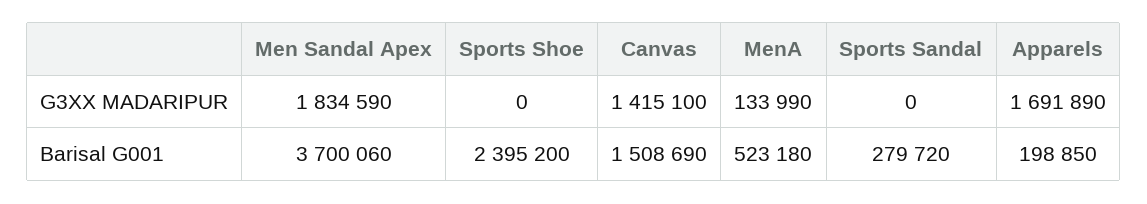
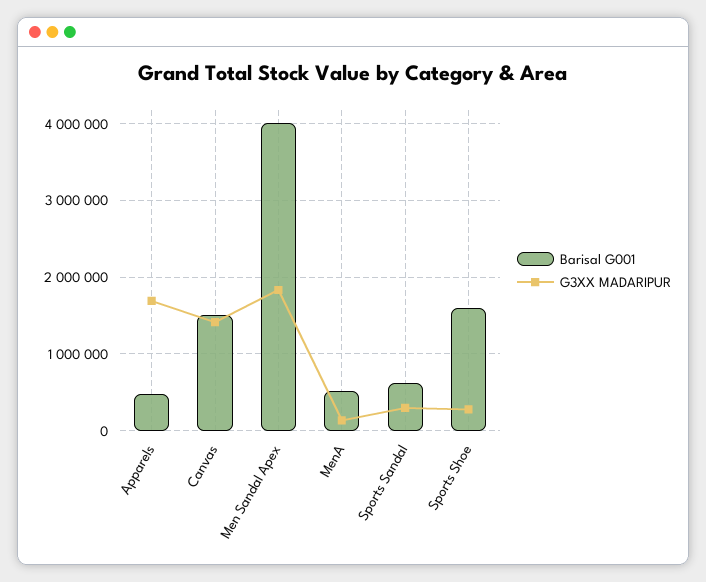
  {
    "G3XX MADARIPUR": {
      "Men Sandal Apex": 1834590,
-     "Sports Shoe": 0,
+     "Sports Shoe": 300000,
      "Canvas": 1415100,
      "MenA": 133990,
-     "Sports Sandal": 0,
+     "Sports Sandal": 300000,
      "Apparels": 1691890
    },
    "Barisal G001": {
-     "Men Sandal Apex": 3700060,
+     "Men Sandal Apex": 4000000,
-     "Sports Shoe": 2395200,
+     "Sports Shoe": 1600000,
      "Canvas": 1508690,
      "MenA": 523180,
-     "Sports Sandal": 279720,
+     "Sports Sandal": 600000,
-     "Apparels": 198850
+     "Apparels": 500000
    }
  }

